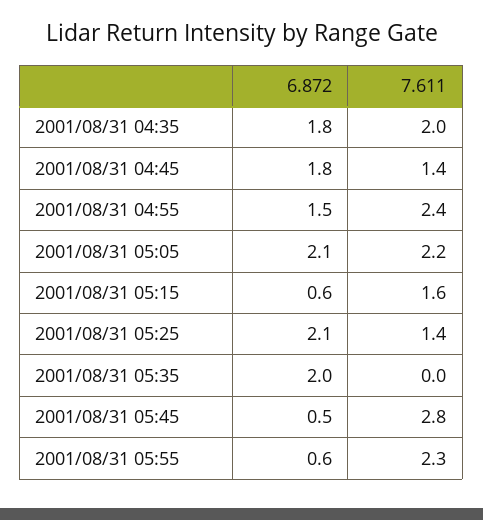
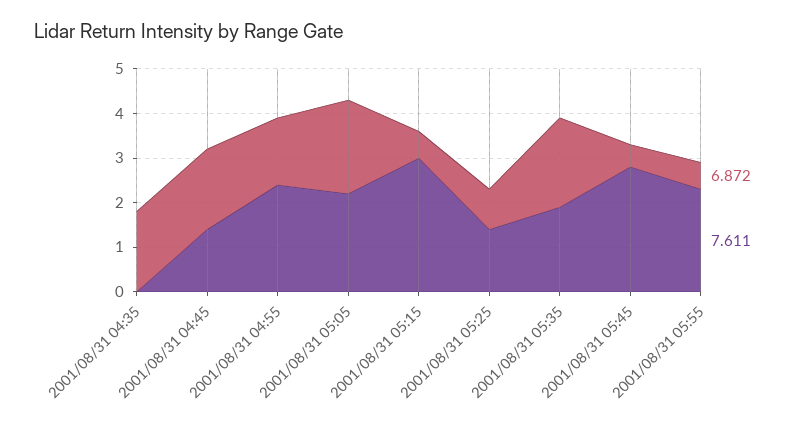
  {
    "6.872": {
      "2001/08/31 04:35": 1.8,
      "2001/08/31 04:45": 1.8,
      "2001/08/31 04:55": 1.5,
      "2001/08/31 05:05": 2.1,
      "2001/08/31 05:15": 0.6,
-     "2001/08/31 05:25": 2.1,
+     "2001/08/31 05:25": 1,
      "2001/08/31 05:35": 2,
      "2001/08/31 05:45": 0.5,
      "2001/08/31 05:55": 0.6
    },
    "7.611": {
-     "2001/08/31 04:35": 2,
+     "2001/08/31 04:35": 0,
      "2001/08/31 04:45": 1.4,
      "2001/08/31 04:55": 2.4,
      "2001/08/31 05:05": 2.2,
-     "2001/08/31 05:15": 1.6,
+     "2001/08/31 05:15": 3,
      "2001/08/31 05:25": 1.4,
-     "2001/08/31 05:35": 0,
+     "2001/08/31 05:35": 2,
      "2001/08/31 05:45": 2.8,
      "2001/08/31 05:55": 2.3
    }
  }

